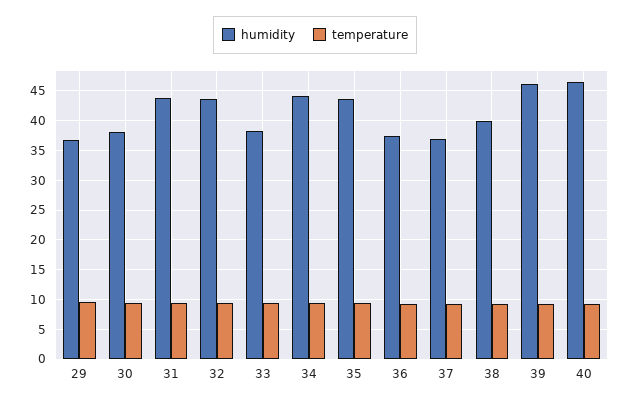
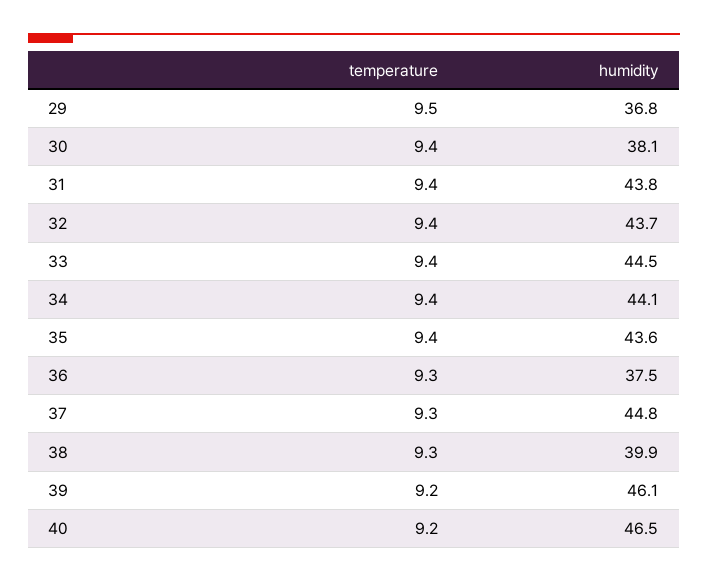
  {
    "humidity": {
      "29": 36.8,
      "30": 38.1,
      "31": 43.8,
      "32": 43.7,
-     "33": 37.5,
+     "33": 44.5,
      "34": 44.1,
      "35": 43.6,
      "36": 37.5,
-     "37": 37.5,
+     "37": 44.8,
      "38": 39.9,
      "39": 46.1,
      "40": 46.5
    },
    "temperature": {
      "29": 9.5,
      "30": 9.4,
      "31": 9.4,
      "32": 9.4,
      "33": 9.4,
      "34": 9.4,
      "35": 9.4,
      "36": 9.3,
      "37": 9.3,
      "38": 9.3,
      "39": 9.2,
      "40": 9.2
    }
  }

